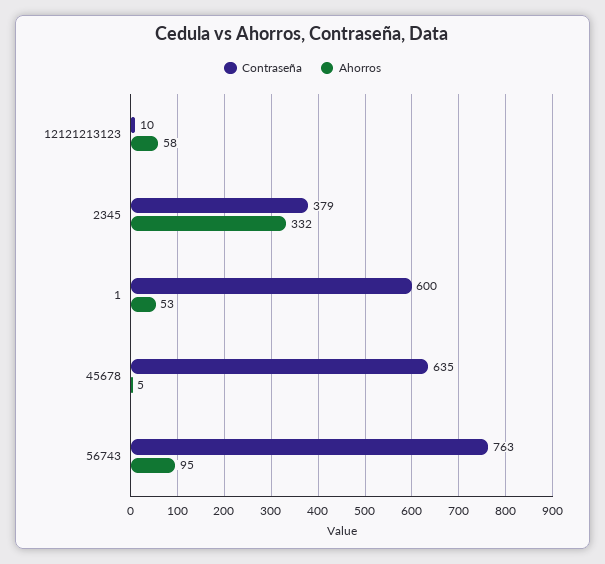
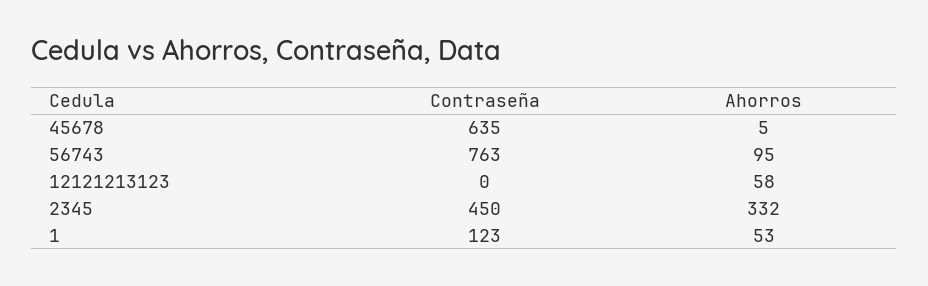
  {
    "Contraseña": {
-     "12121213123": 10,
+     "12121213123": 0,
-     "2345": 379,
+     "2345": 450,
-     "1": 600,
+     "1": 123,
      "45678": 635,
      "56743": 763
    },
    "Ahorros": {
      "12121213123": 58,
      "2345": 332,
      "1": 53,
      "45678": 5,
      "56743": 95
    }
  }

